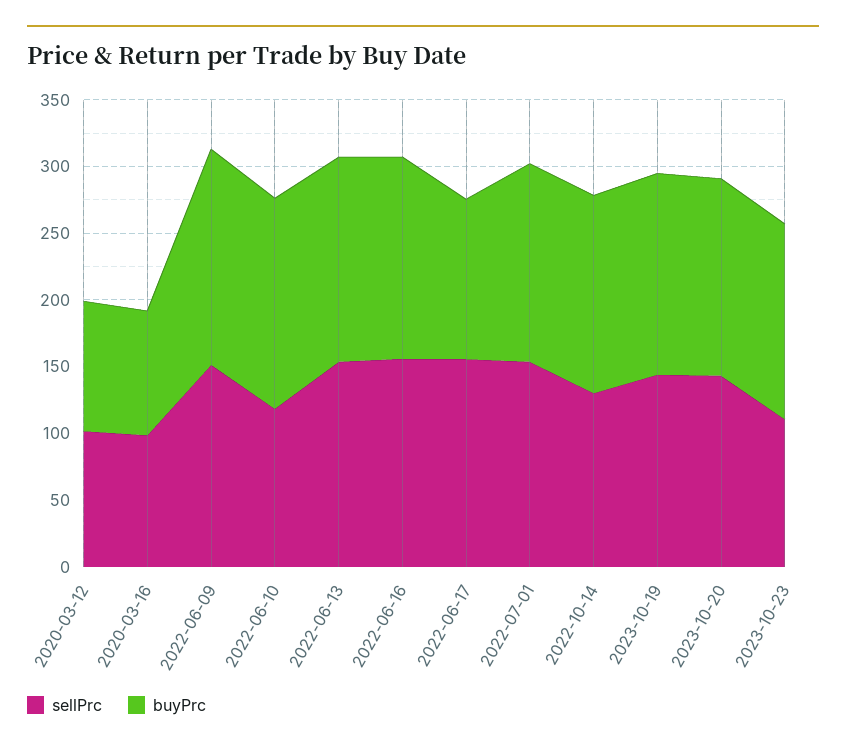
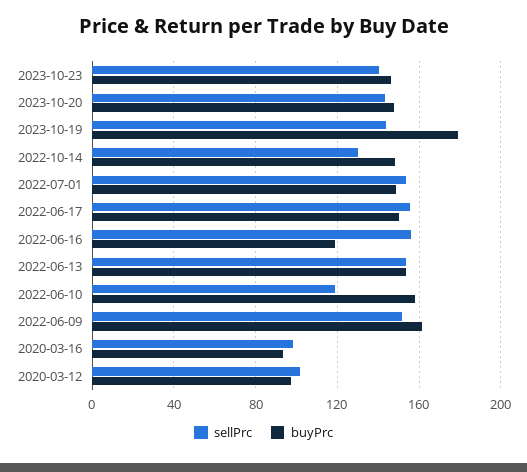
  {
    "sellPrc": {
      "2020-03-12": 100,
      "2020-03-16": 100,
      "2022-06-09": 150,
      "2022-06-10": 120,
      "2022-06-13": 155,
      "2022-06-16": 155,
      "2022-06-17": 155,
      "2022-07-01": 155,
      "2022-10-14": 130,
      "2023-10-19": 145,
      "2023-10-20": 145,
-     "2023-10-23": 110
+     "2023-10-23": 140
    },
    "buyPrc": {
      "2020-03-12": 100,
      "2020-03-16": 95,
      "2022-06-09": 160,
      "2022-06-10": 160,
      "2022-06-13": 155,
-     "2022-06-16": 150,
+     "2022-06-16": 120,
-     "2022-06-17": 120,
+     "2022-06-17": 150,
      "2022-07-01": 150,
      "2022-10-14": 150,
-     "2023-10-19": 150,
+     "2023-10-19": 180,
      "2023-10-20": 150,
      "2023-10-23": 145
    }
  }

